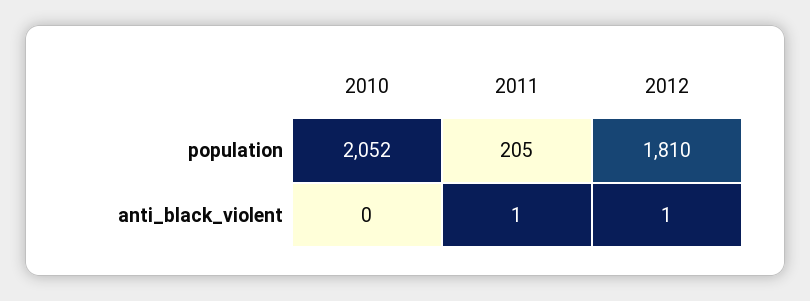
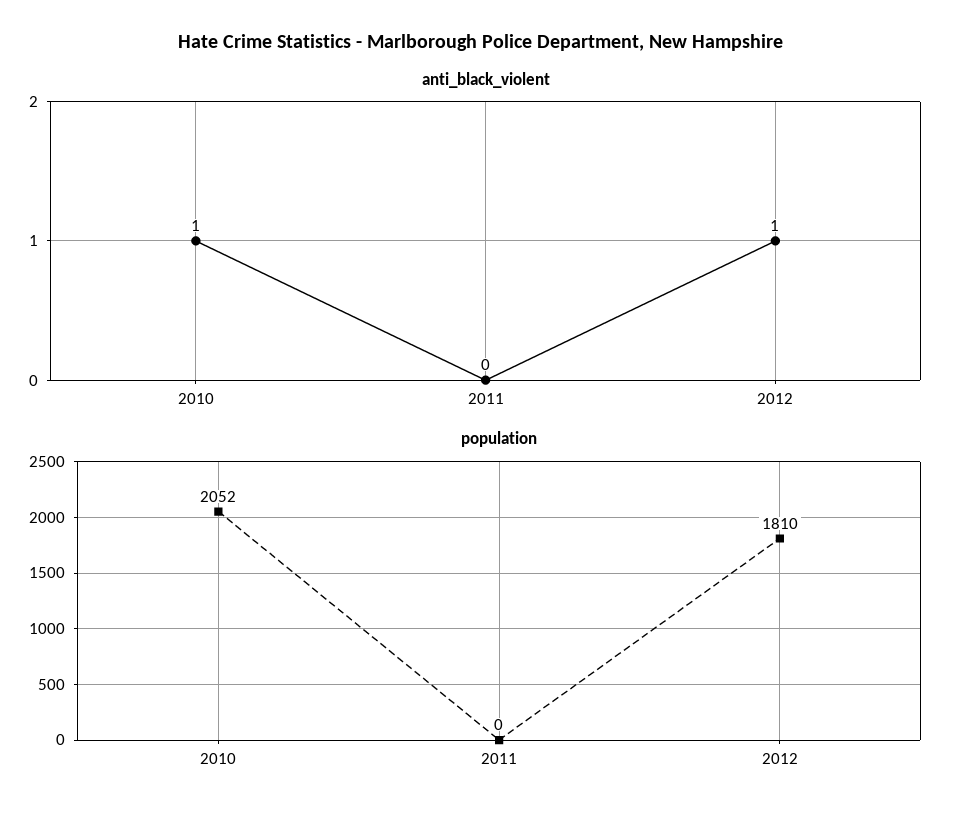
  {
    "population": {
      "2010": 2052,
-     "2011": 205,
+     "2011": 0,
      "2012": 1810
    },
    "anti_black_violent": {
-     "2010": 0,
+     "2010": 1,
-     "2011": 1,
+     "2011": 0,
      "2012": 1
    }
  }

